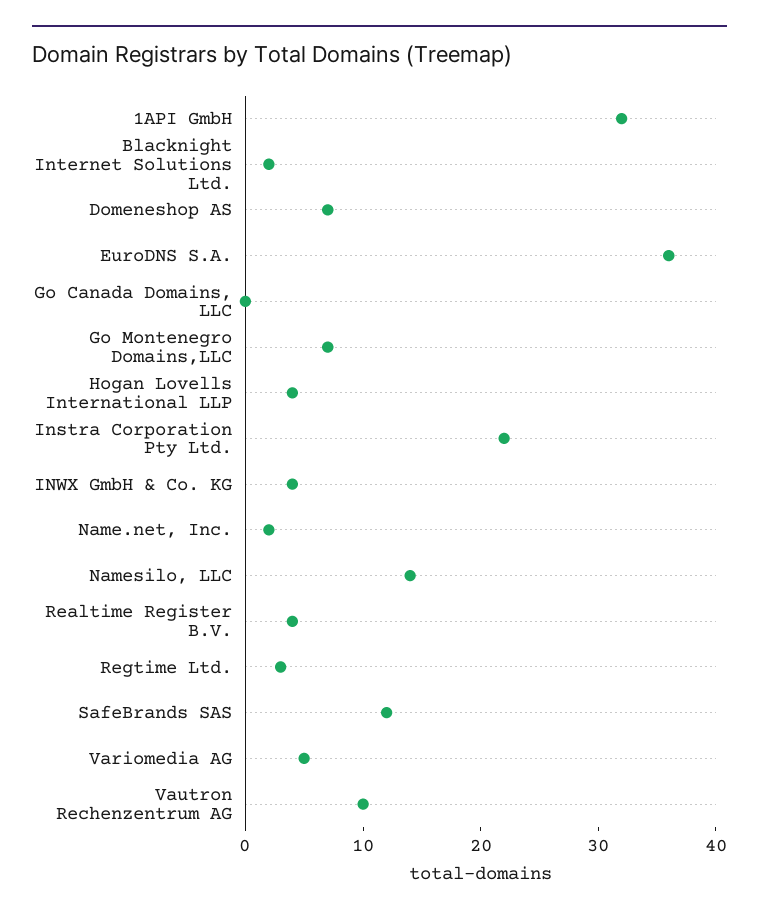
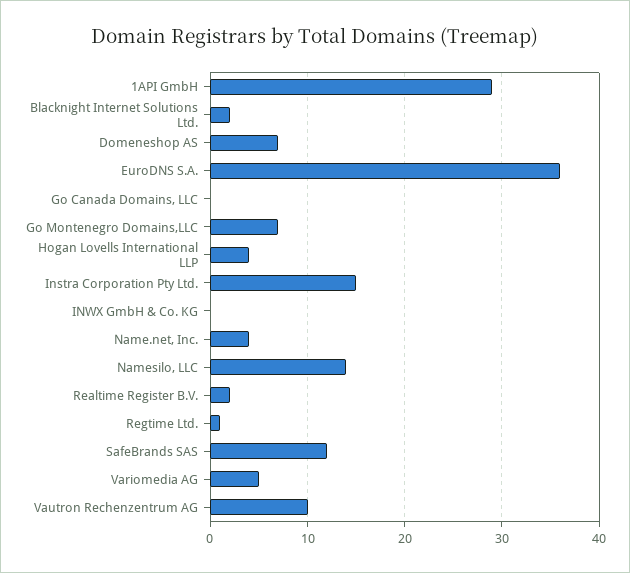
  {
-   "1API GmbH": 32,
+   "1API GmbH": 29,
    "Blacknight Internet Solutions Ltd.": 2,
    "Domeneshop AS": 7,
    "EuroDNS S.A.": 36,
    "Go Canada Domains, LLC": 0,
    "Go Montenegro Domains,LLC": 7,
    "Hogan Lovells International LLP": 4,
-   "Instra Corporation Pty Ltd.": 22,
+   "Instra Corporation Pty Ltd.": 15,
-   "INWX GmbH & Co. KG": 4,
+   "INWX GmbH & Co. KG": 0,
-   "Name.net, Inc.": 2,
+   "Name.net, Inc.": 4,
    "Namesilo, LLC": 14,
-   "Realtime Register B.V.": 4,
+   "Realtime Register B.V.": 2,
-   "Regtime Ltd.": 3,
+   "Regtime Ltd.": 1,
    "SafeBrands SAS": 12,
    "Variomedia AG": 5,
    "Vautron Rechenzentrum AG": 10
  }

